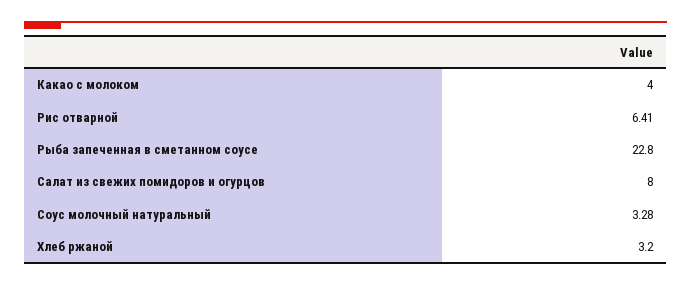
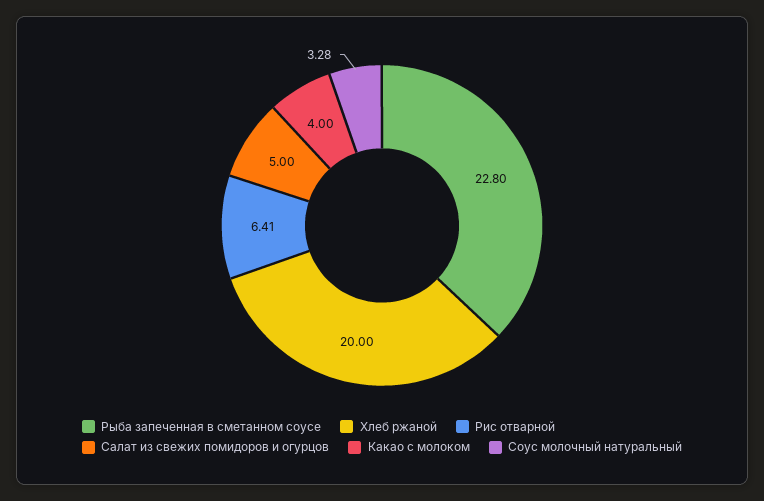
  {
    "Какао с молоком": 4,
    "Рис отварной": 6.41,
    "Рыба запеченная в сметанном соусе": 22.8,
-   "Салат из свежих помидоров и огурцов": 8,
+   "Салат из свежих помидоров и огурцов": 5,
    "Соус молочный натуральный": 3.28,
-   "Хлеб ржаной": 3.2
+   "Хлеб ржаной": 20
  }

